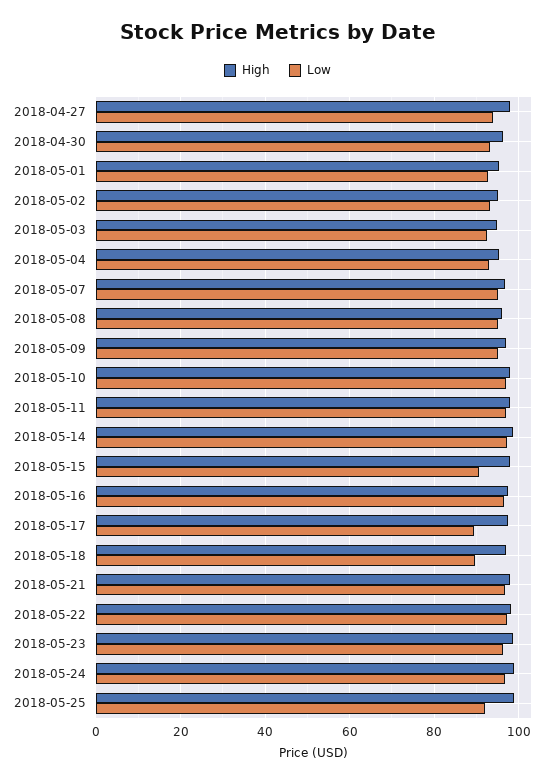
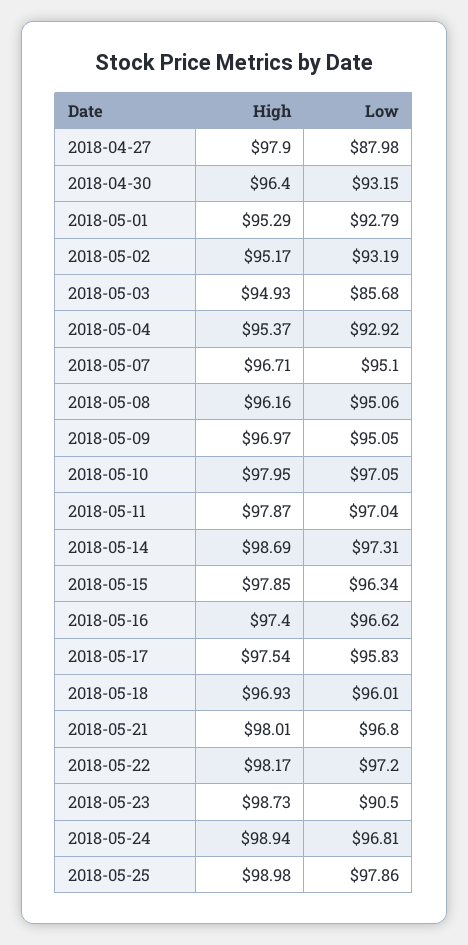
  {
    "High": {
      "2018-04-27": 97.9,
      "2018-04-30": 96.4,
      "2018-05-01": 95.29,
      "2018-05-02": 95.17,
      "2018-05-03": 94.93,
      "2018-05-04": 95.37,
      "2018-05-07": 96.71,
      "2018-05-08": 96.16,
      "2018-05-09": 96.97,
      "2018-05-10": 97.95,
      "2018-05-11": 97.87,
      "2018-05-14": 98.69,
      "2018-05-15": 97.85,
      "2018-05-16": 97.4,
      "2018-05-17": 97.54,
      "2018-05-18": 96.93,
      "2018-05-21": 98.01,
      "2018-05-22": 98.17,
      "2018-05-23": 98.73,
      "2018-05-24": 98.94,
      "2018-05-25": 98.98
    },
    "Low": {
-     "2018-04-27": 94,
+     "2018-04-27": 87.98,
      "2018-04-30": 93.15,
      "2018-05-01": 92.79,
      "2018-05-02": 93.19,
-     "2018-05-03": 92,
+     "2018-05-03": 85.68,
      "2018-05-04": 92.92,
      "2018-05-07": 95.1,
      "2018-05-08": 95.06,
      "2018-05-09": 95.05,
      "2018-05-10": 97.05,
      "2018-05-11": 97.04,
      "2018-05-14": 97.31,
-     "2018-05-15": 90,
+     "2018-05-15": 96.34,
      "2018-05-16": 96.62,
-     "2018-05-17": 90,
+     "2018-05-17": 95.83,
-     "2018-05-18": 90,
+     "2018-05-18": 96.01,
      "2018-05-21": 96.8,
      "2018-05-22": 97.2,
-     "2018-05-23": 96,
+     "2018-05-23": 90.5,
      "2018-05-24": 96.81,
-     "2018-05-25": 92
+     "2018-05-25": 97.86
    }
  }

